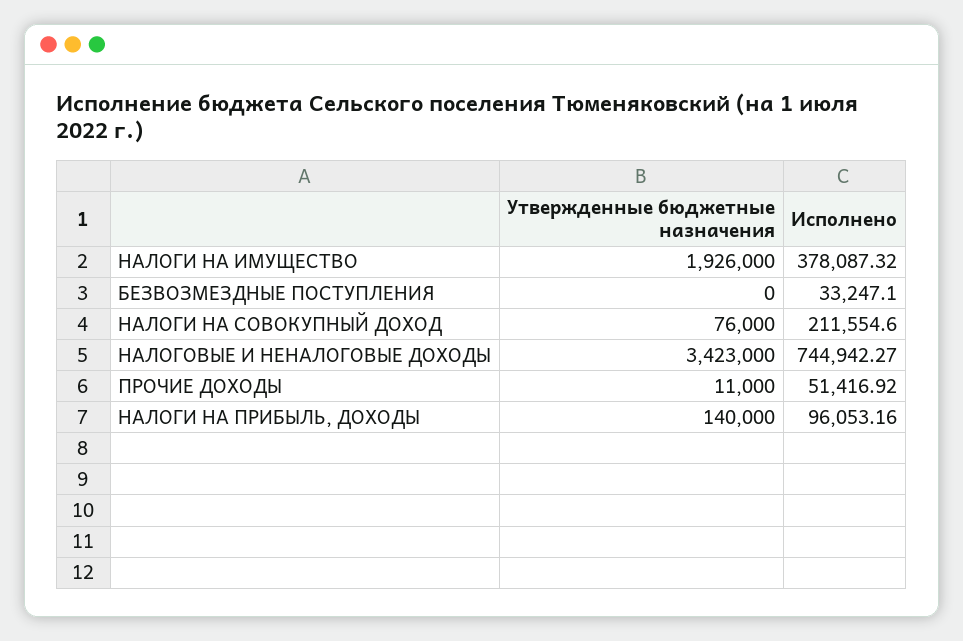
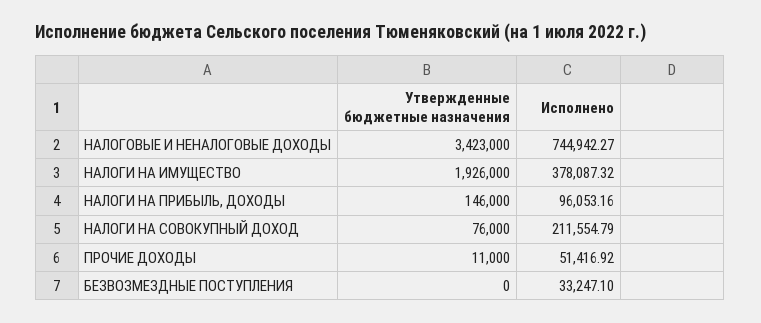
  {
    "Утвержденные бюджетные назначения": {
      "НАЛОГИ НА ИМУЩЕСТВО": 1926000,
      "БЕЗВОЗМЕЗДНЫЕ ПОСТУПЛЕНИЯ": 0,
      "НАЛОГИ НА СОВОКУПНЫЙ ДОХОД": 76000,
      "НАЛОГОВЫЕ И НЕНАЛОГОВЫЕ ДОХОДЫ": 3423000,
      "ПРОЧИЕ ДОХОДЫ": 11000,
-     "НАЛОГИ НА ПРИБЫЛЬ, ДОХОДЫ": 140000
+     "НАЛОГИ НА ПРИБЫЛЬ, ДОХОДЫ": 146000
    },
    "Исполнено": {
      "НАЛОГИ НА ИМУЩЕСТВО": 378087.32,
      "БЕЗВОЗМЕЗДНЫЕ ПОСТУПЛЕНИЯ": 33247.1,
-     "НАЛОГИ НА СОВОКУПНЫЙ ДОХОД": 211554.6,
+     "НАЛОГИ НА СОВОКУПНЫЙ ДОХОД": 211554.79,
      "НАЛОГОВЫЕ И НЕНАЛОГОВЫЕ ДОХОДЫ": 744942.27,
      "ПРОЧИЕ ДОХОДЫ": 51416.92,
      "НАЛОГИ НА ПРИБЫЛЬ, ДОХОДЫ": 96053.16
    }
  }

